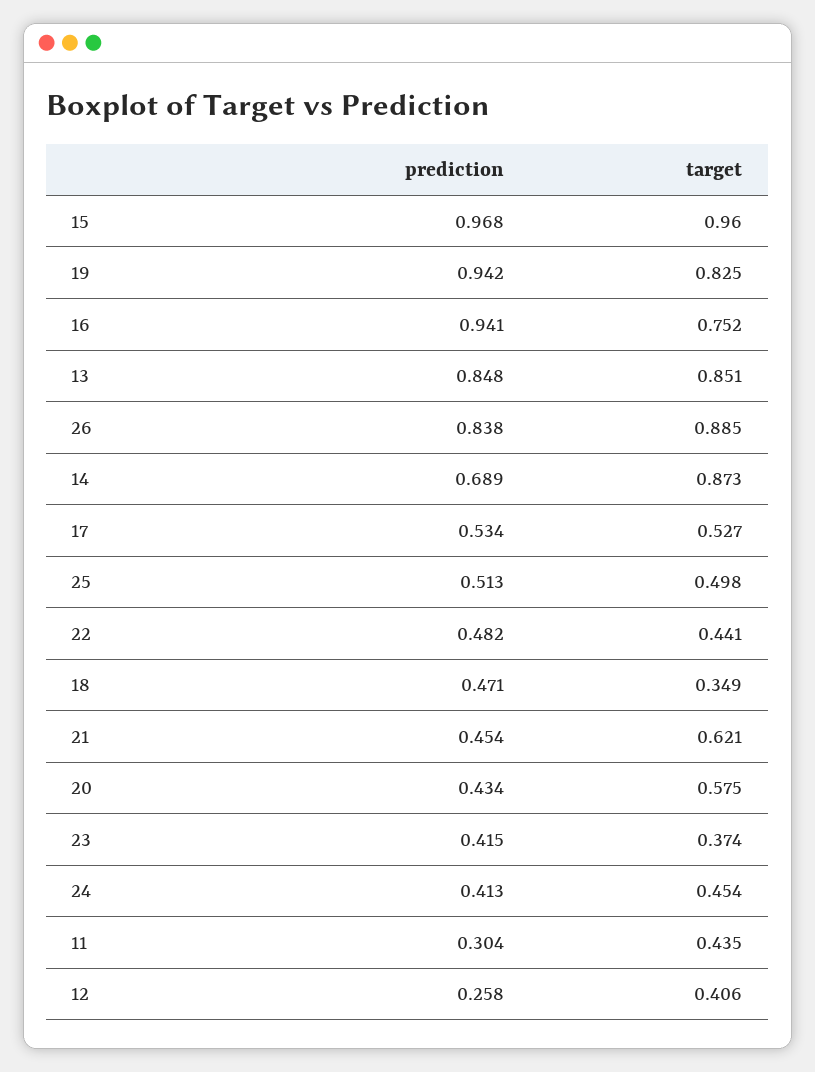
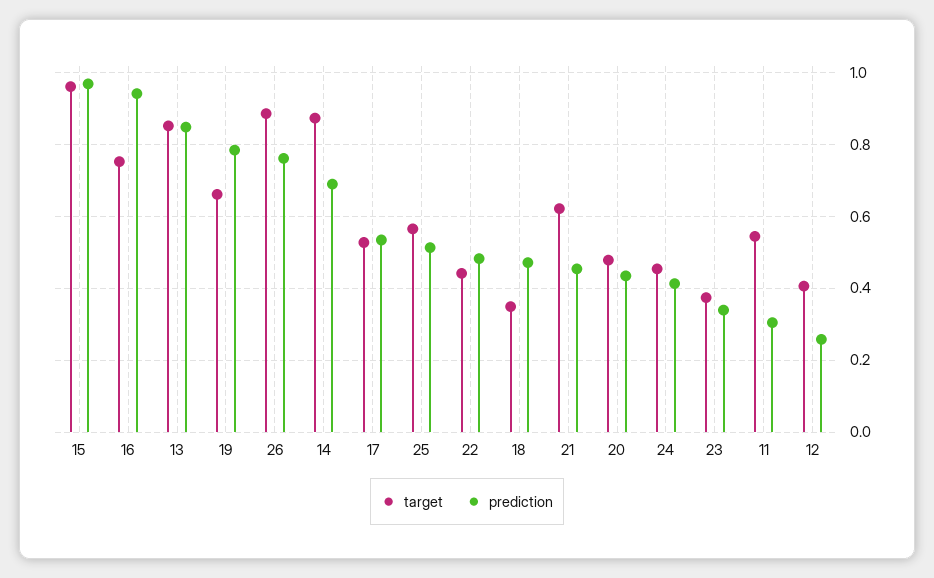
  {
    "prediction": {
      "15": 0.968,
-     "19": 0.942,
+     "19": 0.78,
      "16": 0.941,
      "13": 0.848,
-     "26": 0.838,
+     "26": 0.76,
      "14": 0.689,
      "17": 0.534,
      "25": 0.513,
      "22": 0.482,
      "18": 0.471,
      "21": 0.454,
      "20": 0.434,
-     "23": 0.415,
+     "23": 0.34,
      "24": 0.413,
      "11": 0.304,
      "12": 0.258
    },
    "target": {
      "15": 0.96,
-     "19": 0.825,
+     "19": 0.66,
      "16": 0.752,
      "13": 0.851,
      "26": 0.885,
      "14": 0.873,
      "17": 0.527,
-     "25": 0.498,
+     "25": 0.56,
      "22": 0.441,
      "18": 0.349,
      "21": 0.621,
-     "20": 0.575,
+     "20": 0.48,
      "23": 0.374,
      "24": 0.454,
-     "11": 0.435,
+     "11": 0.54,
      "12": 0.406
    }
  }

